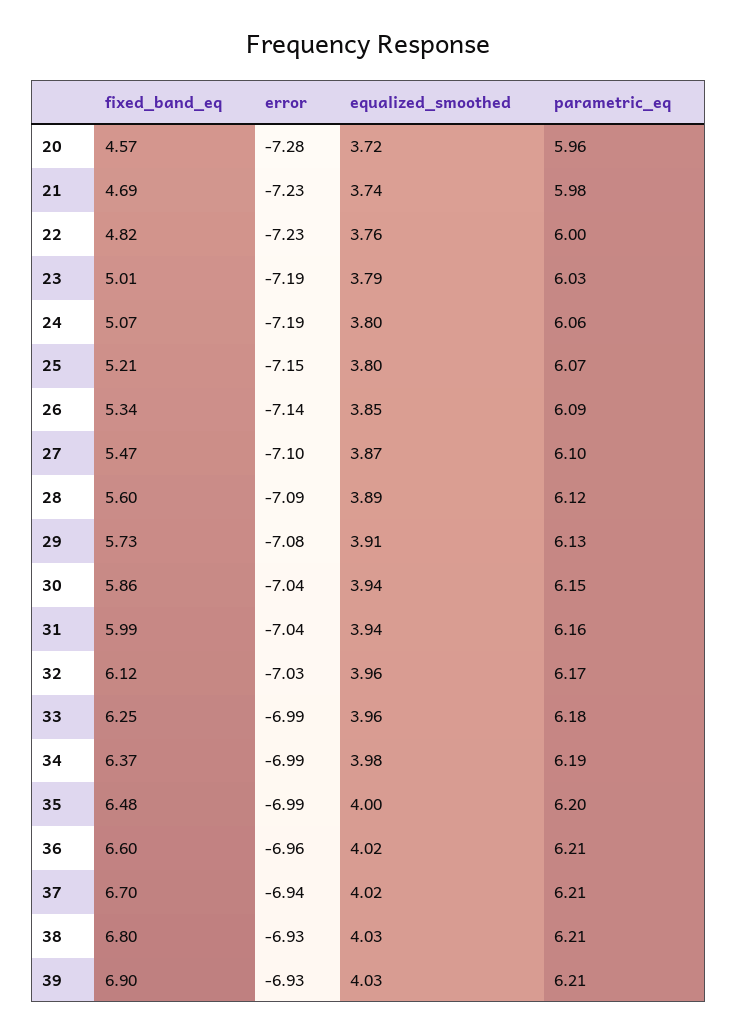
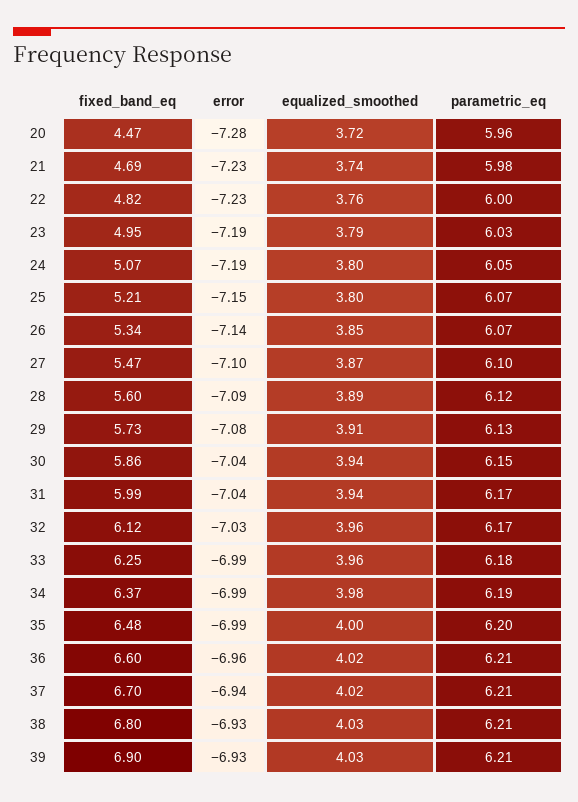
  {
    "fixed_band_eq": {
-     "20": 4.57,
+     "20": 4.47,
      "21": 4.69,
      "22": 4.82,
-     "23": 5.01,
+     "23": 4.95,
      "24": 5.07,
      "25": 5.21,
      "26": 5.34,
      "27": 5.47,
      "28": 5.6,
      "29": 5.73,
      "30": 5.86,
      "31": 5.99,
      "32": 6.12,
      "33": 6.25,
      "34": 6.37,
      "35": 6.48,
      "36": 6.6,
      "37": 6.7,
      "38": 6.8,
      "39": 6.9
    },
    "error": {
      "20": -7.28,
      "21": -7.23,
      "22": -7.23,
      "23": -7.19,
      "24": -7.19,
      "25": -7.15,
      "26": -7.14,
      "27": -7.1,
      "28": -7.09,
      "29": -7.08,
      "30": -7.04,
      "31": -7.04,
      "32": -7.03,
      "33": -6.99,
      "34": -6.99,
      "35": -6.99,
      "36": -6.96,
      "37": -6.94,
      "38": -6.93,
      "39": -6.93
    },
    "equalized_smoothed": {
      "20": 3.72,
      "21": 3.74,
      "22": 3.76,
      "23": 3.79,
      "24": 3.8,
      "25": 3.8,
      "26": 3.85,
      "27": 3.87,
      "28": 3.89,
      "29": 3.91,
      "30": 3.94,
      "31": 3.94,
      "32": 3.96,
      "33": 3.96,
      "34": 3.98,
      "35": 4,
      "36": 4.02,
      "37": 4.02,
      "38": 4.03,
      "39": 4.03
    },
    "parametric_eq": {
      "20": 5.96,
      "21": 5.98,
      "22": 6,
      "23": 6.03,
-     "24": 6.06,
+     "24": 6.05,
      "25": 6.07,
-     "26": 6.09,
+     "26": 6.07,
      "27": 6.1,
      "28": 6.12,
      "29": 6.13,
      "30": 6.15,
-     "31": 6.16,
+     "31": 6.17,
      "32": 6.17,
      "33": 6.18,
      "34": 6.19,
      "35": 6.2,
      "36": 6.21,
      "37": 6.21,
      "38": 6.21,
      "39": 6.21
    }
  }

